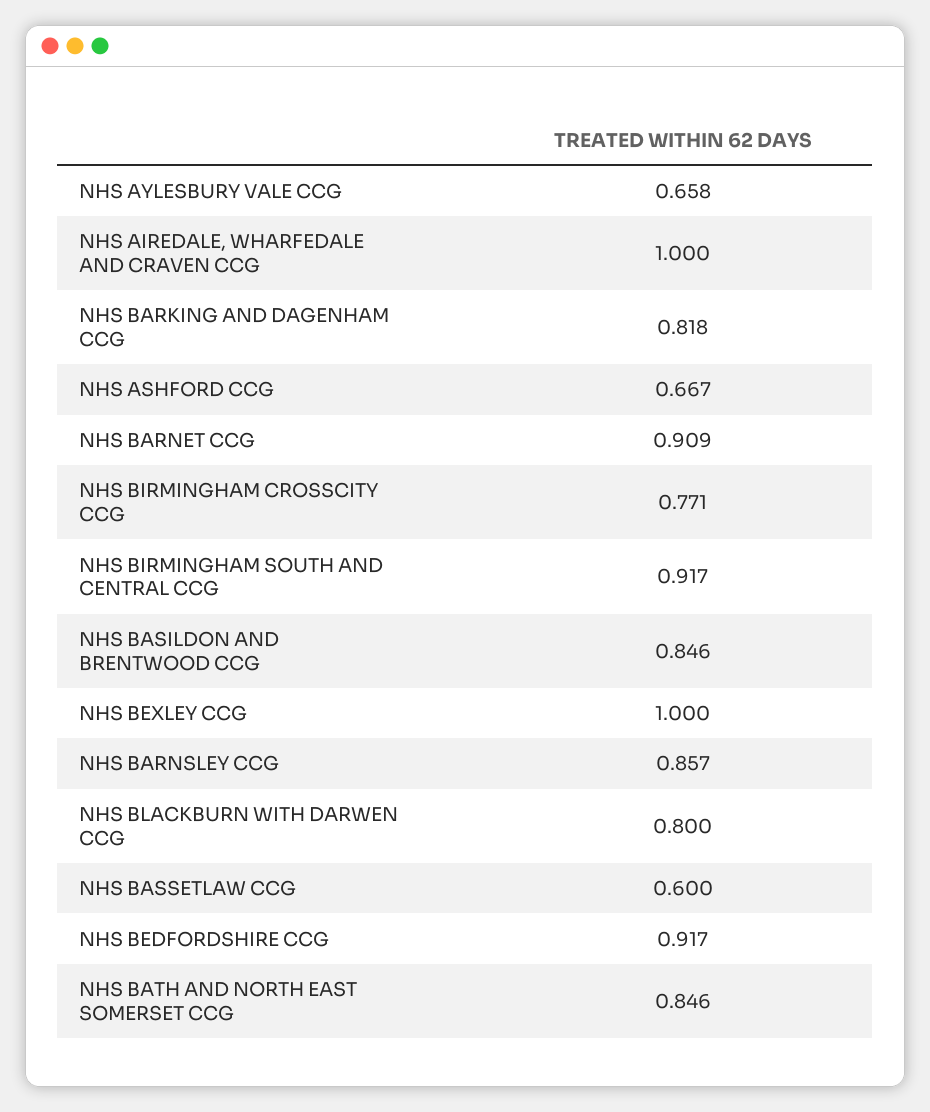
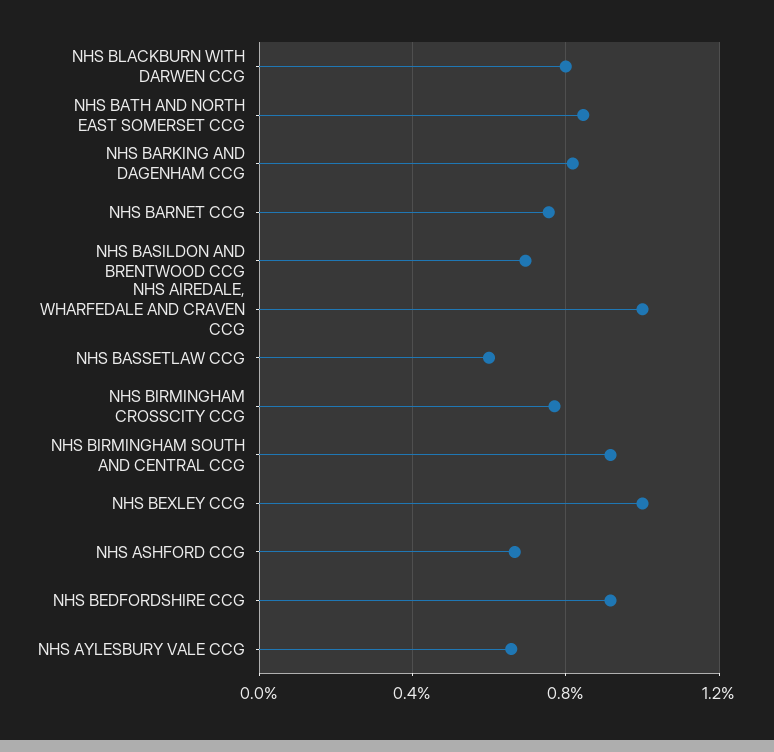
  {
    "NHS AYLESBURY VALE CCG": 0.658,
    "NHS AIREDALE, WHARFEDALE AND CRAVEN CCG": 1,
    "NHS BARKING AND DAGENHAM CCG": 0.818,
    "NHS ASHFORD CCG": 0.667,
-   "NHS BARNET CCG": 0.909,
+   "NHS BARNET CCG": 0.75,
    "NHS BIRMINGHAM CROSSCITY CCG": 0.771,
    "NHS BIRMINGHAM SOUTH AND CENTRAL CCG": 0.917,
-   "NHS BASILDON AND BRENTWOOD CCG": 0.846,
+   "NHS BASILDON AND BRENTWOOD CCG": 0.7,
    "NHS BEXLEY CCG": 1,
-   "NHS BARNSLEY CCG": 0.857,
    "NHS BLACKBURN WITH DARWEN CCG": 0.8,
    "NHS BASSETLAW CCG": 0.6,
    "NHS BEDFORDSHIRE CCG": 0.917,
    "NHS BATH AND NORTH EAST SOMERSET CCG": 0.846
  }

